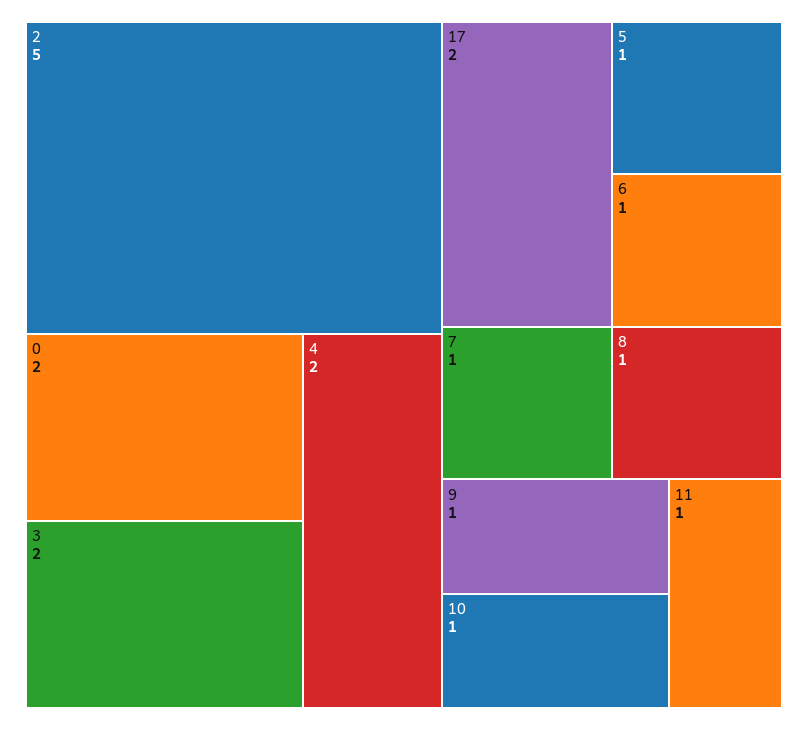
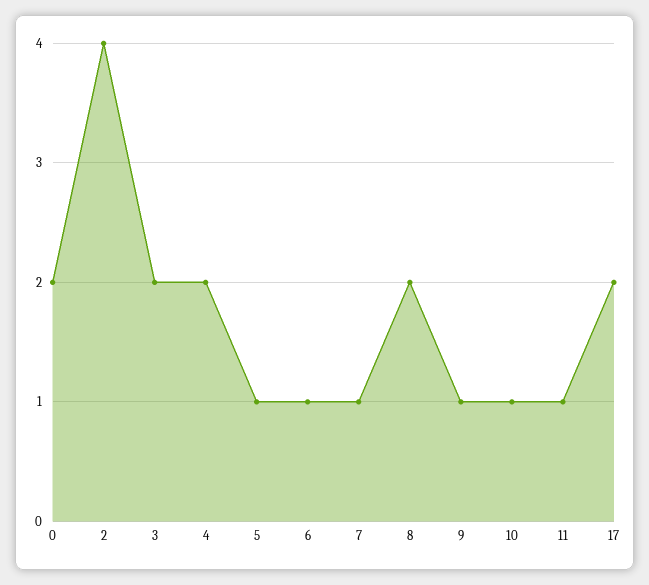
  {
-   "2": 5,
+   "2": 4,
    "0": 2,
    "3": 2,
    "4": 2,
    "17": 2,
    "5": 1,
    "6": 1,
    "7": 1,
-   "8": 1,
+   "8": 2,
    "9": 1,
    "10": 1,
    "11": 1
  }

